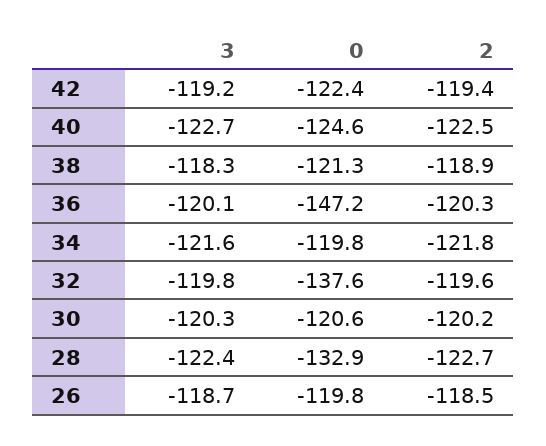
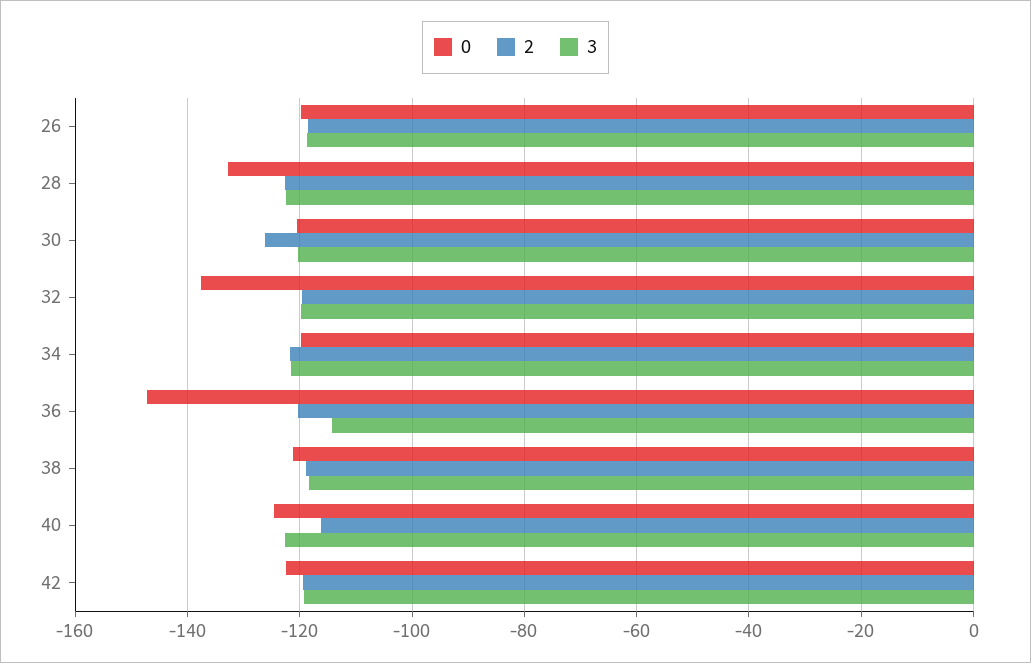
  {
    "3": {
      "42": -119.2,
      "40": -122.7,
      "38": -118.3,
-     "36": -120.1,
+     "36": -114,
      "34": -121.6,
      "32": -119.8,
      "30": -120.3,
      "28": -122.4,
      "26": -118.7
    },
    "0": {
      "42": -122.4,
      "40": -124.6,
      "38": -121.3,
      "36": -147.2,
      "34": -119.8,
      "32": -137.6,
      "30": -120.6,
      "28": -132.9,
      "26": -119.8
    },
    "2": {
      "42": -119.4,
-     "40": -122.5,
+     "40": -116,
      "38": -118.9,
      "36": -120.3,
      "34": -121.8,
      "32": -119.6,
-     "30": -120.2,
+     "30": -126,
      "28": -122.7,
      "26": -118.5
    }
  }

